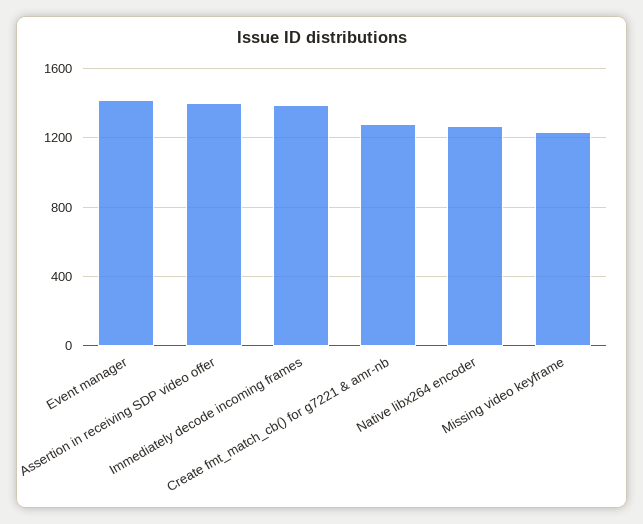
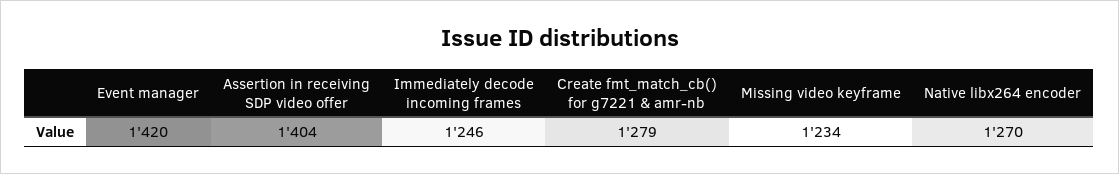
  {
    "Event manager": 1420,
    "Assertion in receiving SDP video offer": 1404,
-   "Immediately decode incoming frames": 1400,
+   "Immediately decode incoming frames": 1246,
    "Create fmt_match_cb() for g7221 & amr-nb": 1279,
    "Native libx264 encoder": 1270,
    "Missing video keyframe": 1234
  }

